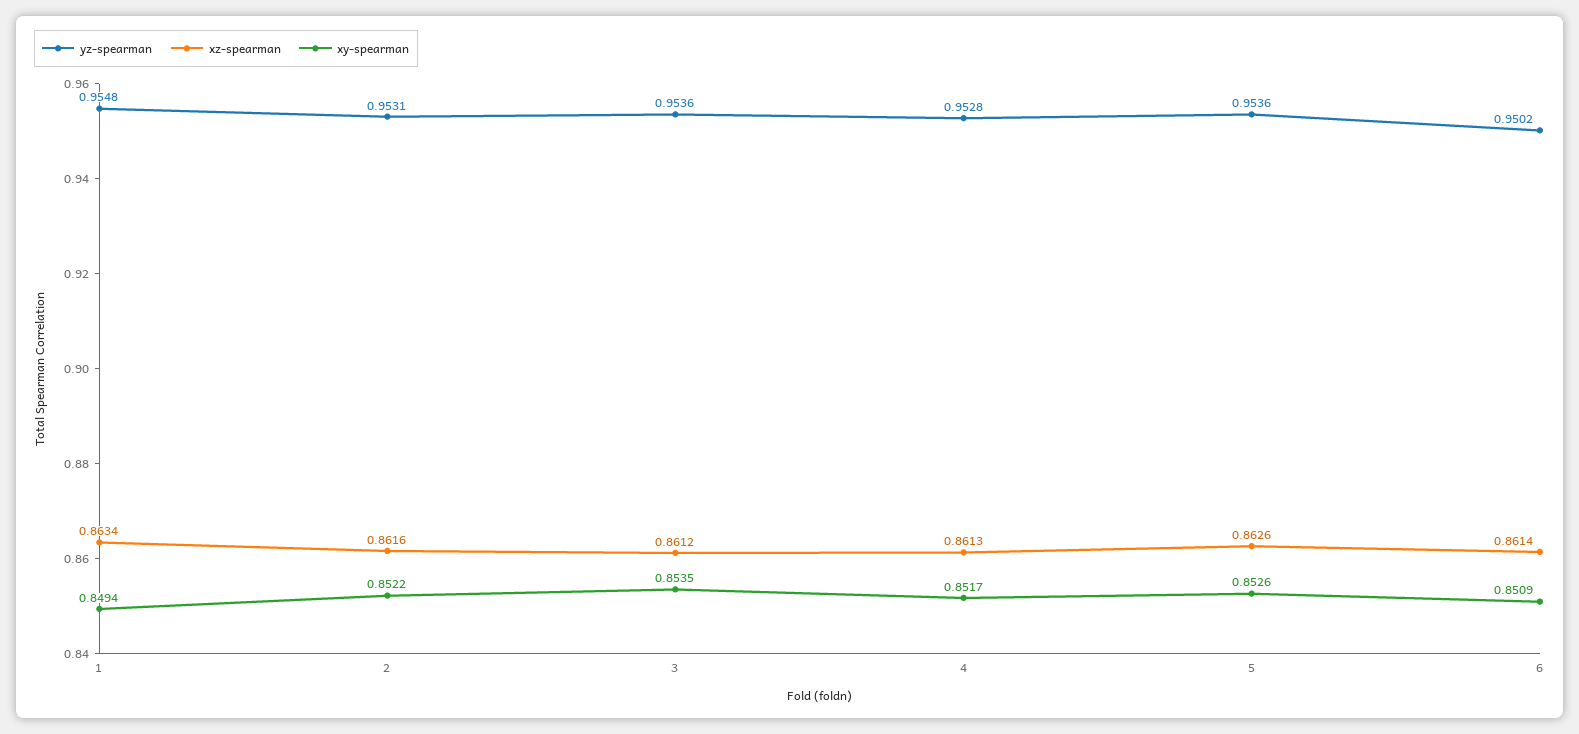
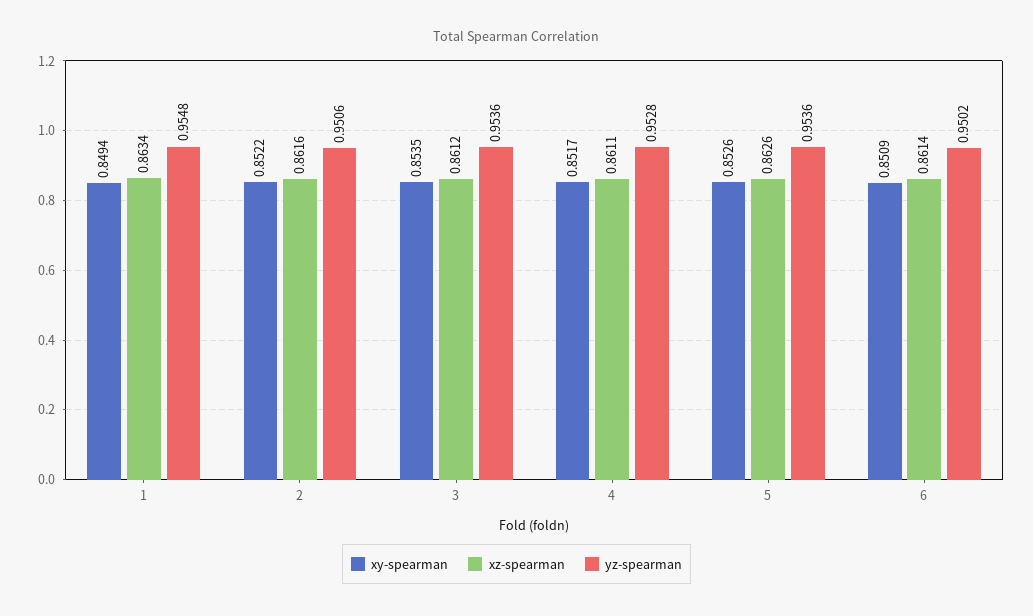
  {
    "yz-spearman": {
      "1": 0.9548,
-     "2": 0.9531,
+     "2": 0.9506,
      "3": 0.9536,
      "4": 0.9528,
      "5": 0.9536,
      "6": 0.9502
    },
    "xz-spearman": {
      "1": 0.8634,
      "2": 0.8616,
      "3": 0.8612,
-     "4": 0.8613,
+     "4": 0.8611,
      "5": 0.8626,
      "6": 0.8614
    },
    "xy-spearman": {
      "1": 0.8494,
      "2": 0.8522,
      "3": 0.8535,
      "4": 0.8517,
      "5": 0.8526,
      "6": 0.8509
    }
  }

